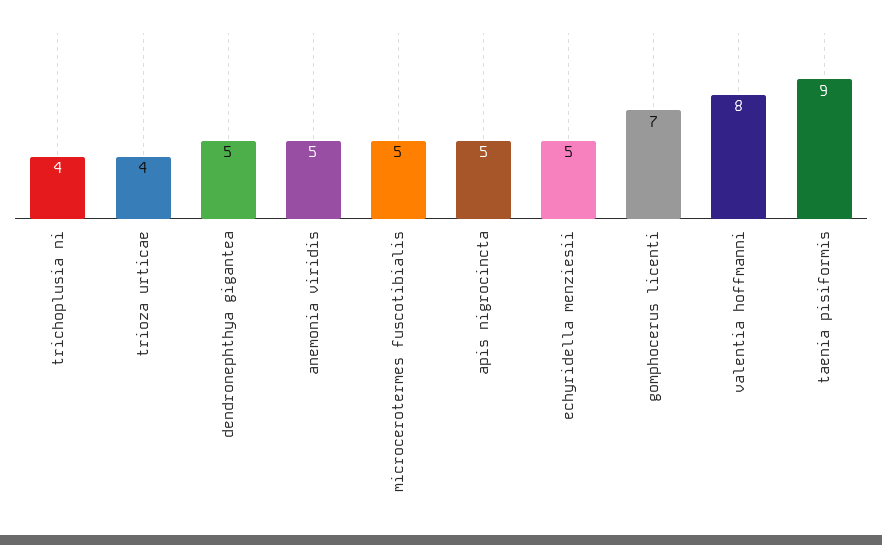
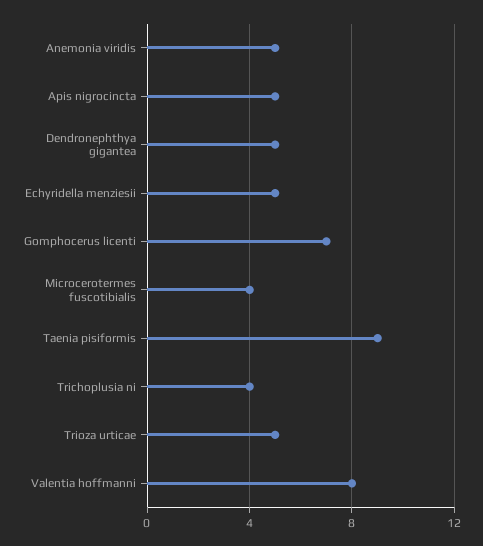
  {
    "trichoplusia ni": 4,
-   "trioza urticae": 4,
+   "trioza urticae": 5,
    "dendronephthya gigantea": 5,
    "anemonia viridis": 5,
-   "microcerotermes fuscotibialis": 5,
+   "microcerotermes fuscotibialis": 4,
    "apis nigrocincta": 5,
    "echyridella menziesii": 5,
    "gomphocerus licenti": 7,
    "valentia hoffmanni": 8,
    "taenia pisiformis": 9
  }

